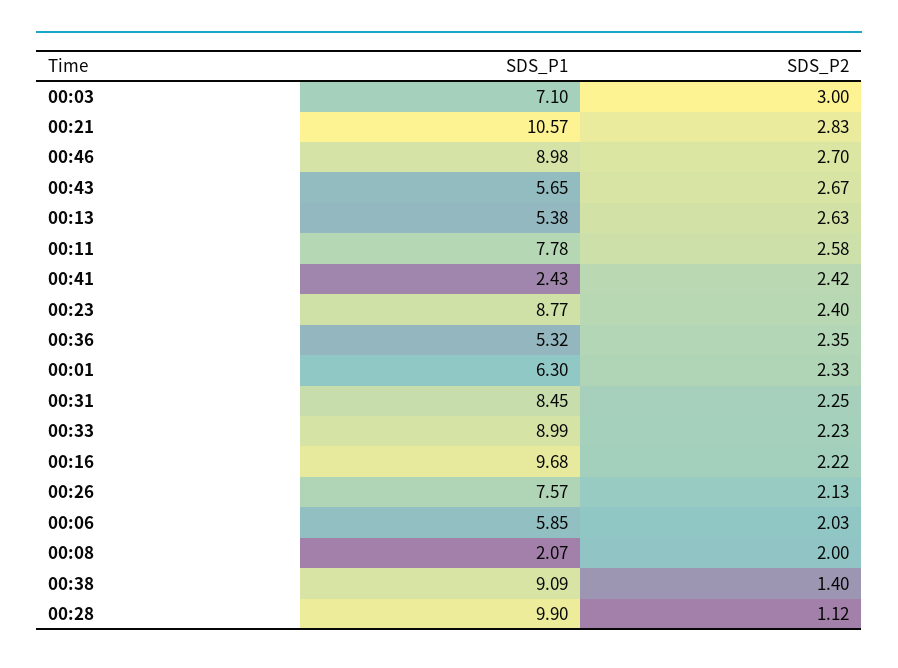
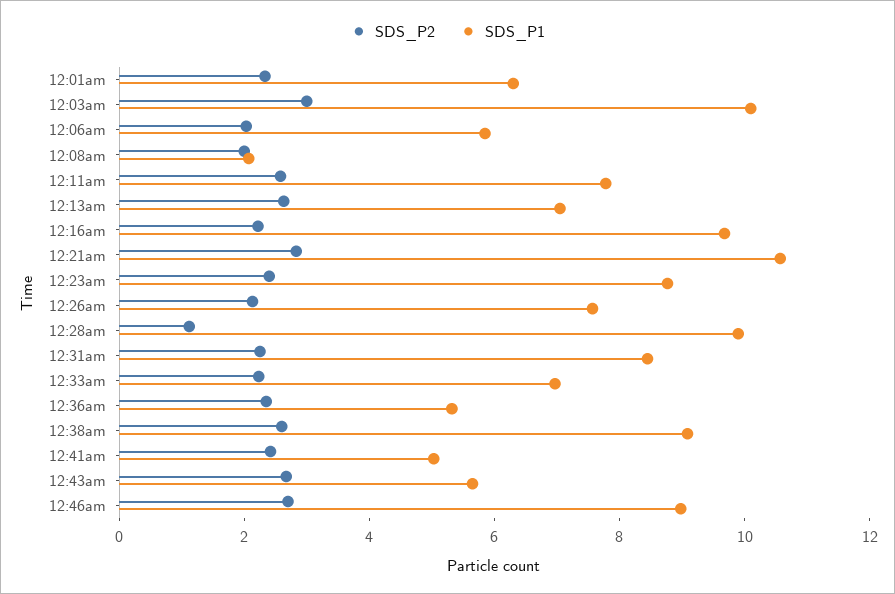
  {
    "SDS_P1": {
-     "00:03": 7.1,
+     "00:03": 10,
      "00:21": 10.57,
      "00:46": 8.98,
      "00:43": 5.65,
-     "00:13": 5.38,
+     "00:13": 7,
      "00:11": 7.78,
-     "00:41": 2.43,
+     "00:41": 5,
      "00:23": 8.77,
      "00:36": 5.32,
      "00:01": 6.3,
      "00:31": 8.45,
-     "00:33": 8.99,
+     "00:33": 7,
      "00:16": 9.68,
      "00:26": 7.57,
      "00:06": 5.85,
      "00:08": 2.07,
      "00:38": 9.09,
      "00:28": 9.9
    },
    "SDS_P2": {
      "00:03": 3,
      "00:21": 2.83,
      "00:46": 2.7,
      "00:43": 2.67,
      "00:13": 2.63,
      "00:11": 2.58,
      "00:41": 2.42,
      "00:23": 2.4,
      "00:36": 2.35,
      "00:01": 2.33,
      "00:31": 2.25,
      "00:33": 2.23,
      "00:16": 2.22,
      "00:26": 2.13,
      "00:06": 2.03,
      "00:08": 2,
-     "00:38": 1.4,
+     "00:38": 2.5,
      "00:28": 1.12
    }
  }

